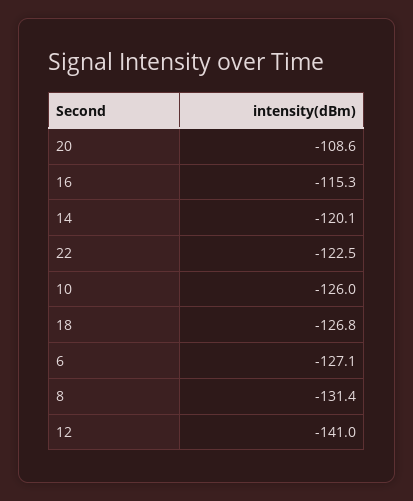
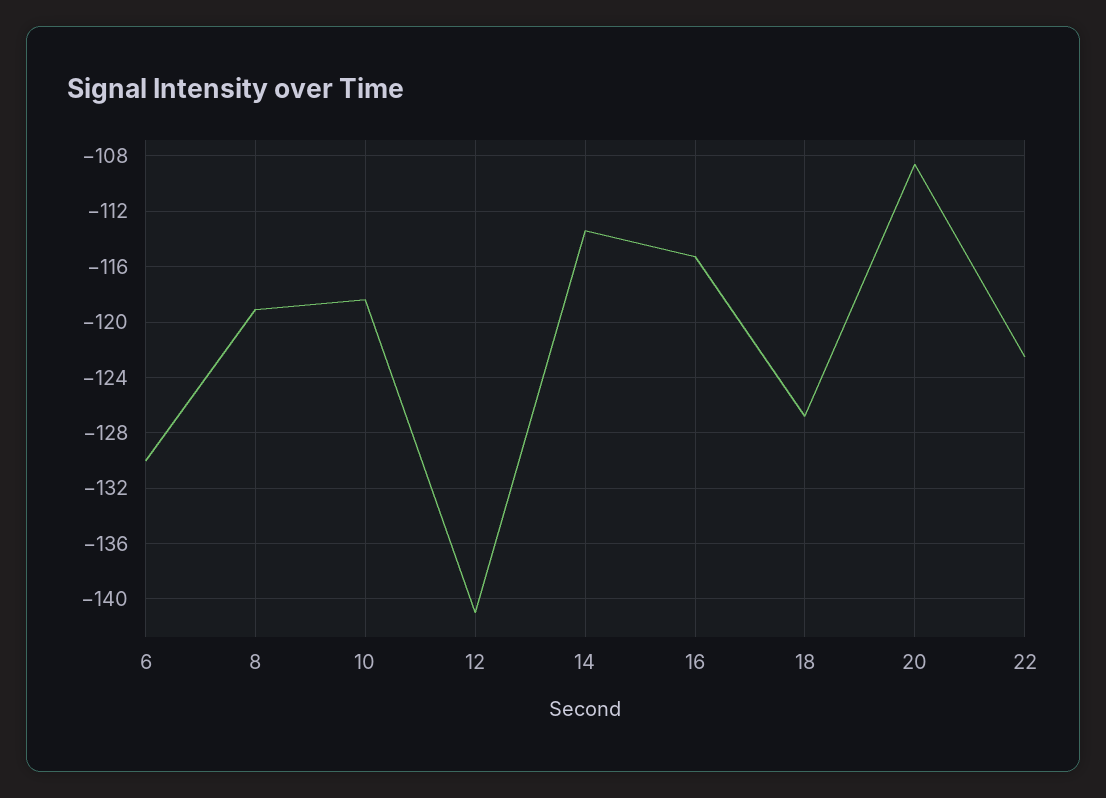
  {
    "20": -108.6,
    "16": -115.3,
-   "14": -120.1,
+   "14": -113.5,
    "22": -122.5,
-   "10": -126,
+   "10": -118.5,
    "18": -126.8,
-   "6": -127.1,
+   "6": -130,
-   "8": -131.4,
+   "8": -119,
    "12": -141
  }

